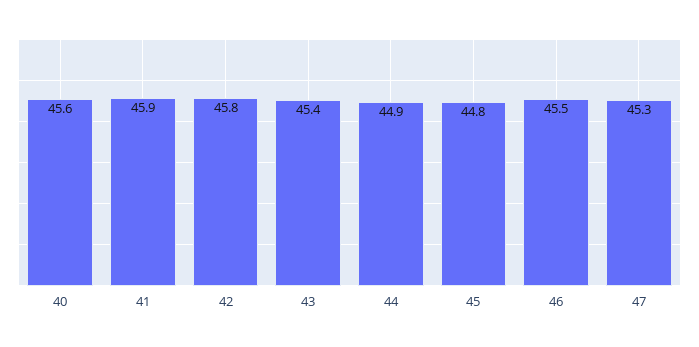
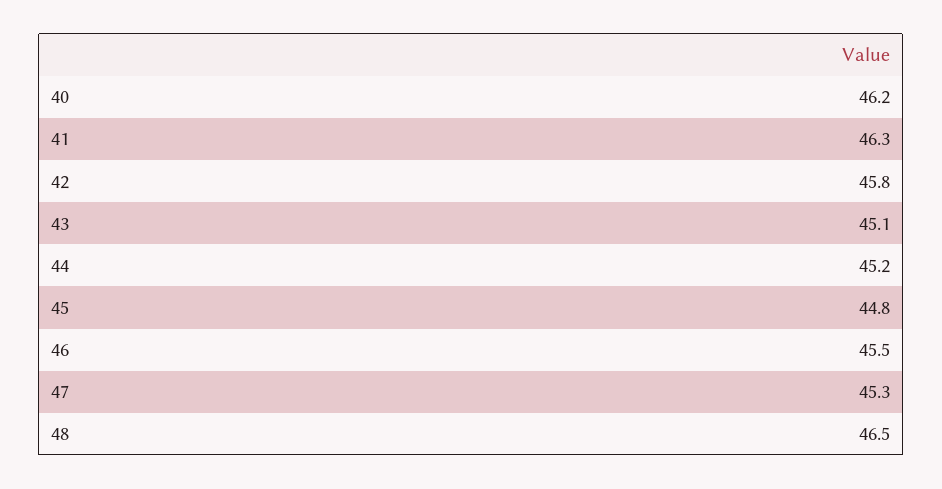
  {
-   "40": 45.6,
+   "40": 46.2,
-   "41": 45.9,
+   "41": 46.3,
    "42": 45.8,
-   "43": 45.4,
+   "43": 45.1,
-   "44": 44.9,
+   "44": 45.2,
    "45": 44.8,
    "46": 45.5,
-   "47": 45.3
+   "47": 45.3,
+   "48": 46.5
  }

